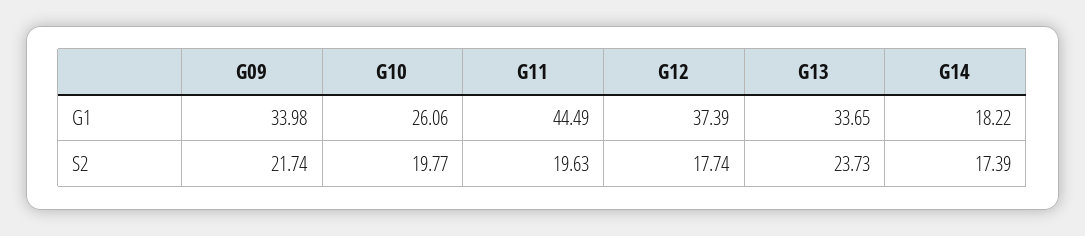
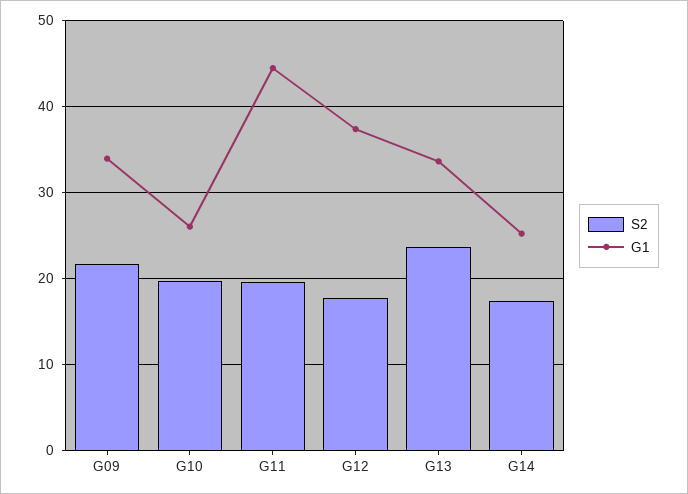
  {
    "G1": {
      "G09": 33.98,
      "G10": 26.06,
      "G11": 44.49,
      "G12": 37.39,
      "G13": 33.65,
-     "G14": 18.22
+     "G14": 25
    },
    "S2": {
      "G09": 21.74,
      "G10": 19.77,
      "G11": 19.63,
      "G12": 17.74,
      "G13": 23.73,
      "G14": 17.39
    }
  }

